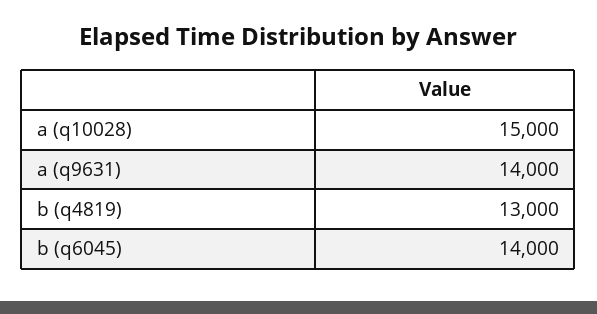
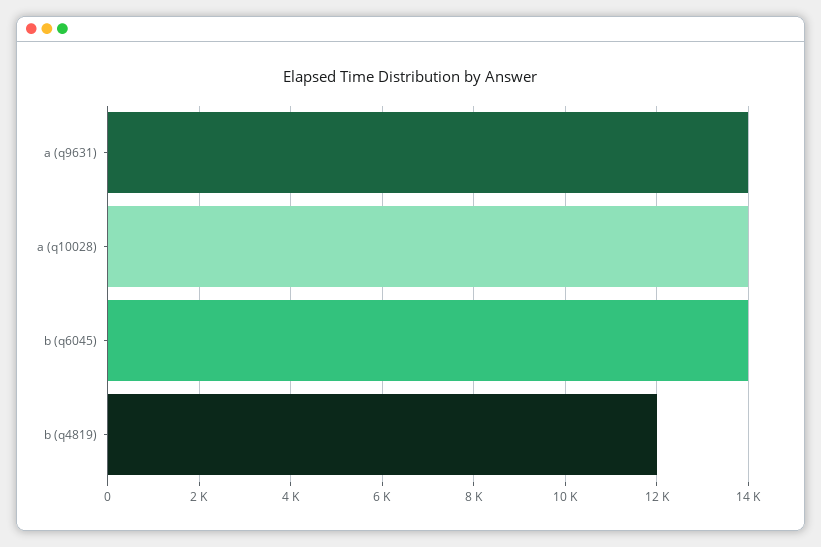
  {
-   "a (q10028)": 15000,
+   "a (q10028)": 14000,
    "a (q9631)": 14000,
-   "b (q4819)": 13000,
+   "b (q4819)": 12000,
    "b (q6045)": 14000
  }

